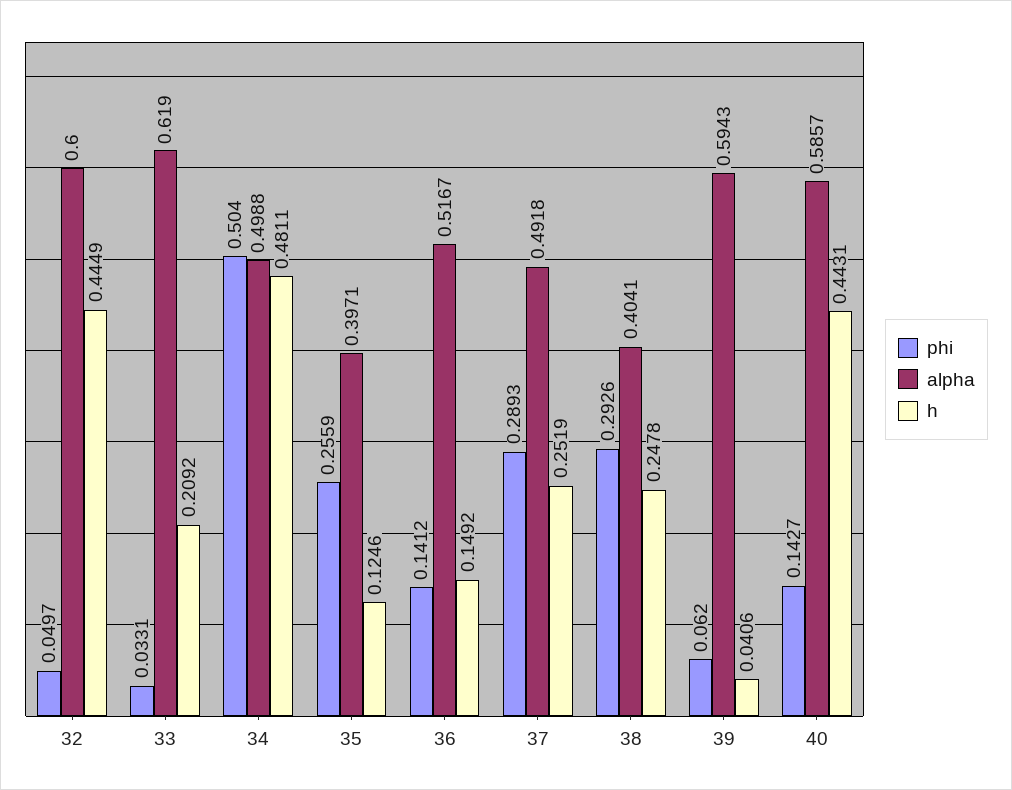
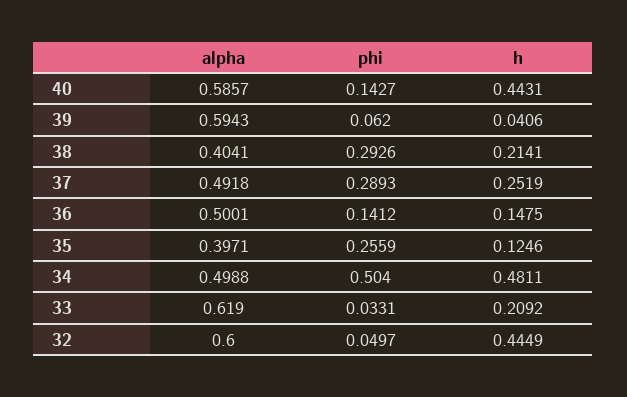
  {
    "phi": {
      "32": 0.0497,
      "33": 0.0331,
      "34": 0.504,
      "35": 0.2559,
      "36": 0.1412,
      "37": 0.2893,
      "38": 0.2926,
      "39": 0.062,
      "40": 0.1427
    },
    "alpha": {
      "32": 0.6,
      "33": 0.619,
      "34": 0.4988,
      "35": 0.3971,
-     "36": 0.5167,
+     "36": 0.5001,
      "37": 0.4918,
      "38": 0.4041,
      "39": 0.5943,
      "40": 0.5857
    },
    "h": {
      "32": 0.4449,
      "33": 0.2092,
      "34": 0.4811,
      "35": 0.1246,
-     "36": 0.1492,
+     "36": 0.1475,
      "37": 0.2519,
-     "38": 0.2478,
+     "38": 0.2141,
      "39": 0.0406,
      "40": 0.4431
    }
  }

